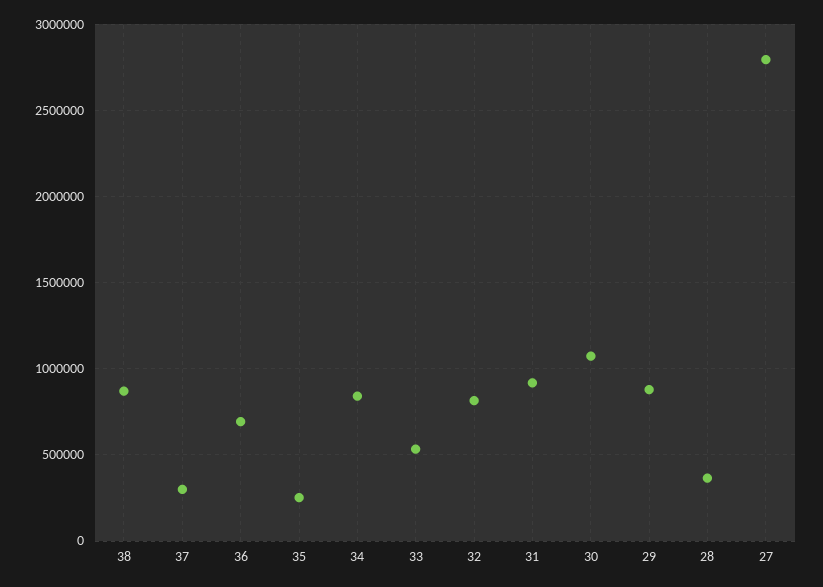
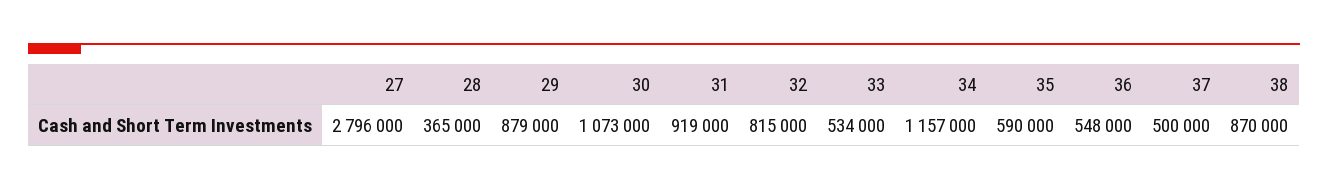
  {
    "38": 870000,
-   "37": 300000,
+   "37": 500000,
-   "36": 700000,
+   "36": 548000,
-   "35": 250000,
+   "35": 590000,
-   "34": 850000,
+   "34": 1157000,
    "33": 534000,
    "32": 815000,
    "31": 919000,
    "30": 1073000,
    "29": 879000,
    "28": 365000,
    "27": 2796000
  }

